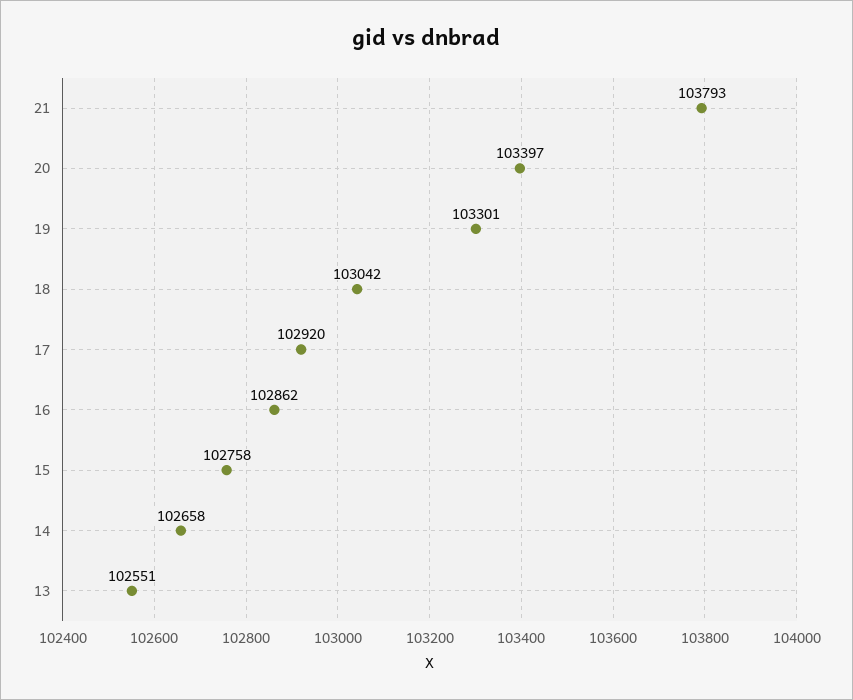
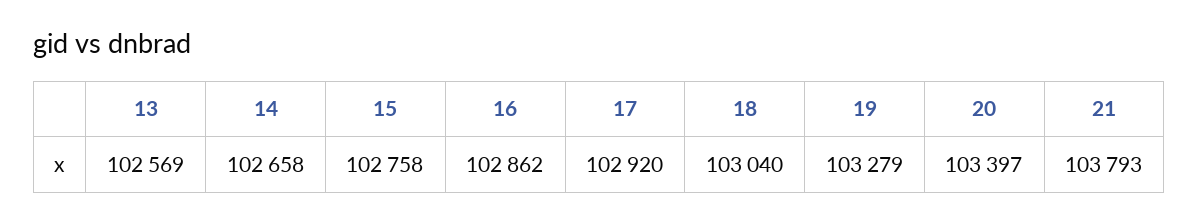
  {
    "21": 103793,
    "20": 103397,
-   "19": 103301,
+   "19": 103279,
-   "18": 103042,
+   "18": 103040,
    "17": 102920,
    "16": 102862,
    "15": 102758,
    "14": 102658,
-   "13": 102551
+   "13": 102569
  }

